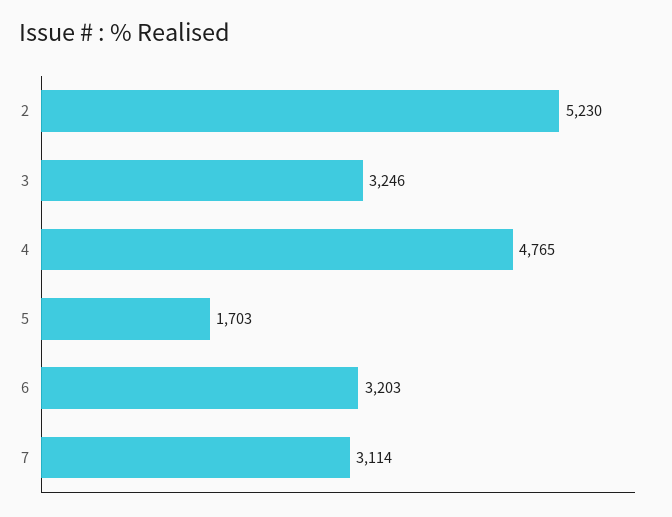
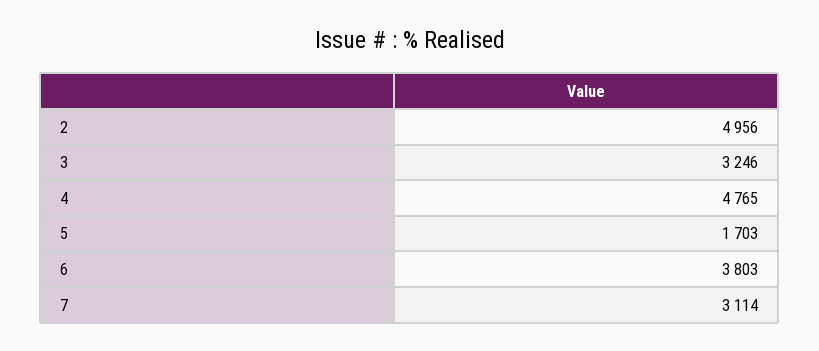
  {
-   "2": 5230,
+   "2": 4956,
    "3": 3246,
    "4": 4765,
    "5": 1703,
-   "6": 3203,
+   "6": 3803,
    "7": 3114
  }

